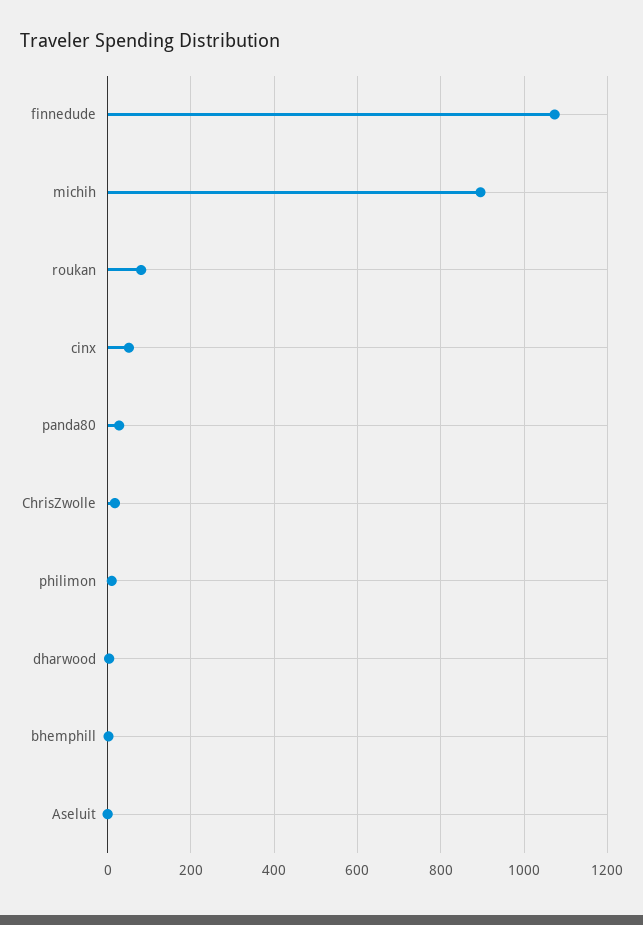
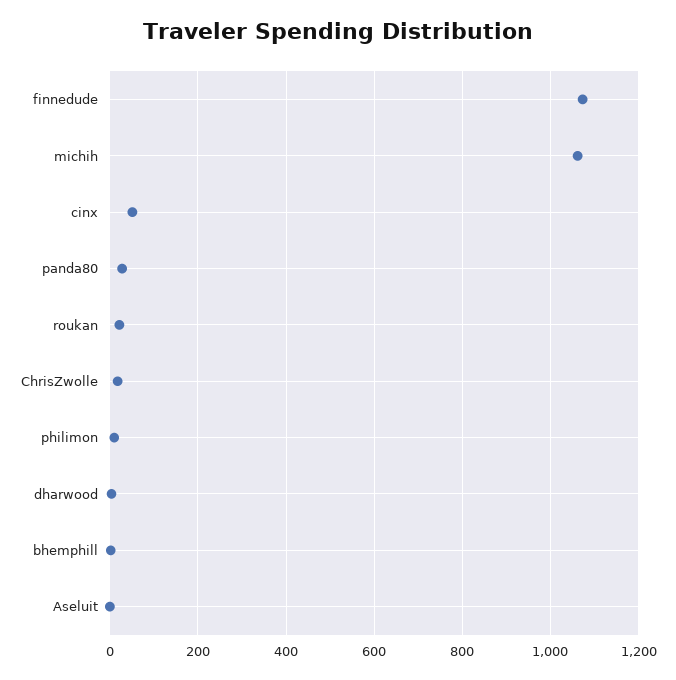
  {
    "finnedude": 1080,
-   "michih": 900,
+   "michih": 1060,
-   "roukan": 80,
+   "roukan": 20,
    "cinx": 60,
    "panda80": 20,
    "ChrisZwolle": 20,
    "philimon": 20,
    "dharwood": 0,
    "bhemphill": 0,
    "Aseluit": 0
  }

